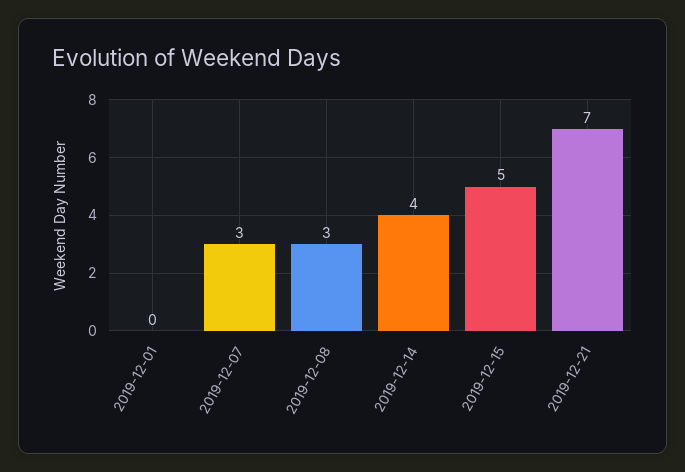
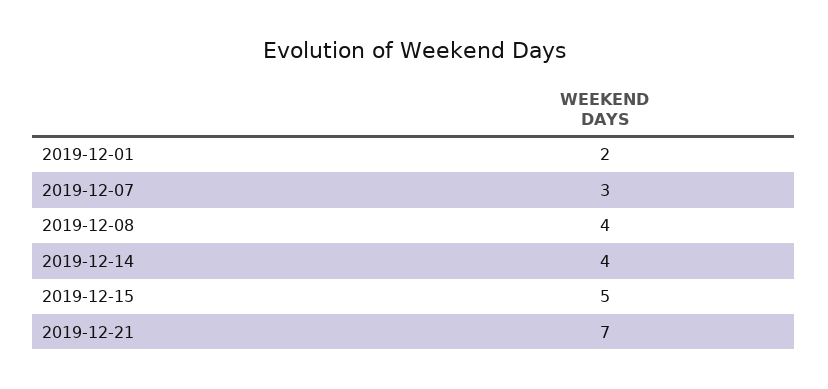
  {
-   "2019-12-01": 0,
+   "2019-12-01": 2,
    "2019-12-07": 3,
-   "2019-12-08": 3,
+   "2019-12-08": 4,
    "2019-12-14": 4,
    "2019-12-15": 5,
    "2019-12-21": 7
  }

